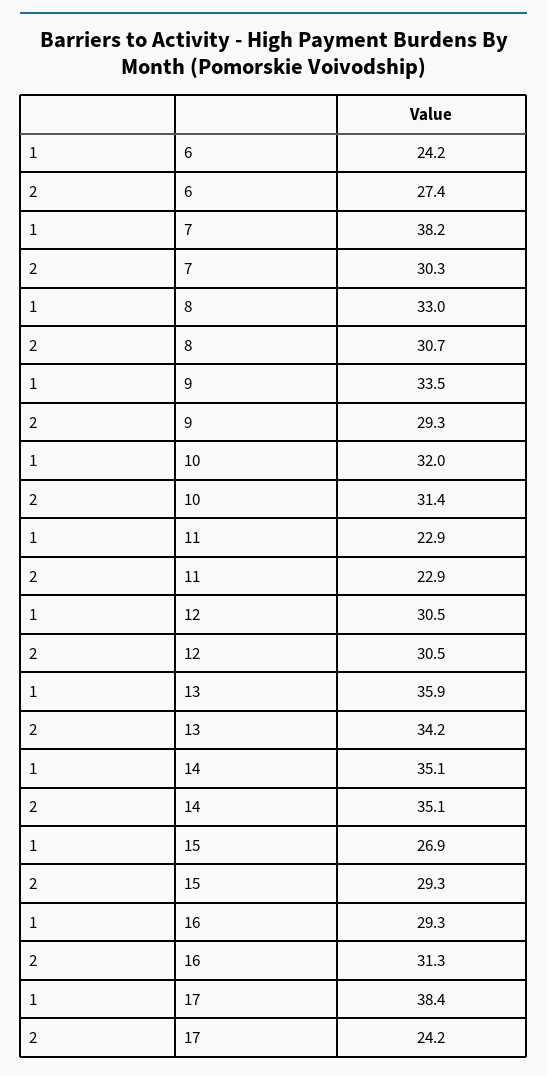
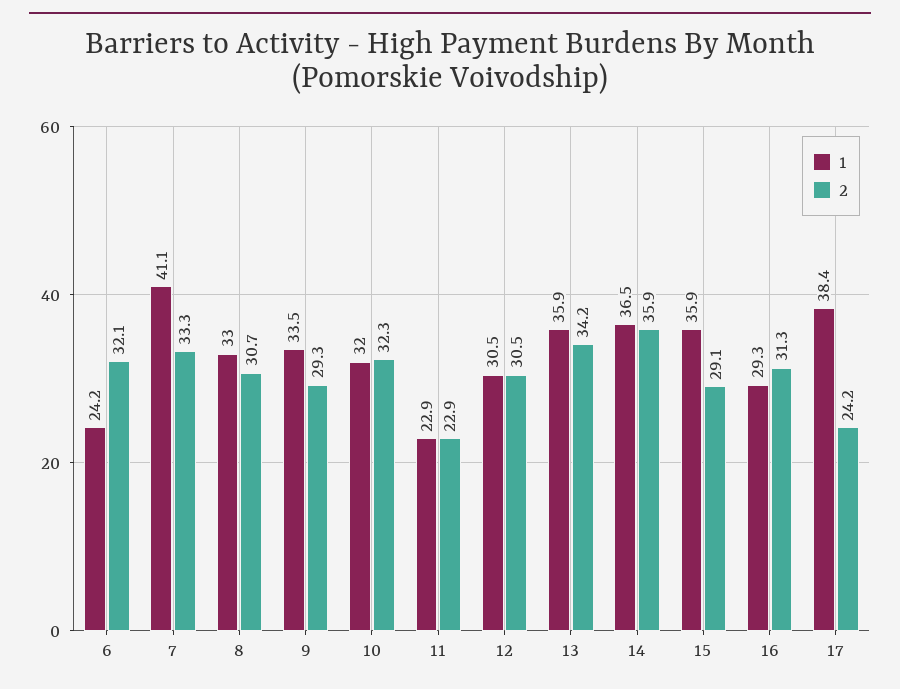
  {
    "1": {
      "6": 24.2,
-     "7": 38.2,
+     "7": 41.1,
      "8": 33,
      "9": 33.5,
      "10": 32,
      "11": 22.9,
      "12": 30.5,
      "13": 35.9,
-     "14": 35.1,
+     "14": 36.5,
-     "15": 26.9,
+     "15": 35.9,
      "16": 29.3,
      "17": 38.4
    },
    "2": {
-     "6": 27.4,
+     "6": 32.1,
-     "7": 30.3,
+     "7": 33.3,
      "8": 30.7,
      "9": 29.3,
-     "10": 31.4,
+     "10": 32.3,
      "11": 22.9,
      "12": 30.5,
      "13": 34.2,
-     "14": 35.1,
+     "14": 35.9,
-     "15": 29.3,
+     "15": 29.1,
      "16": 31.3,
      "17": 24.2
    }
  }

